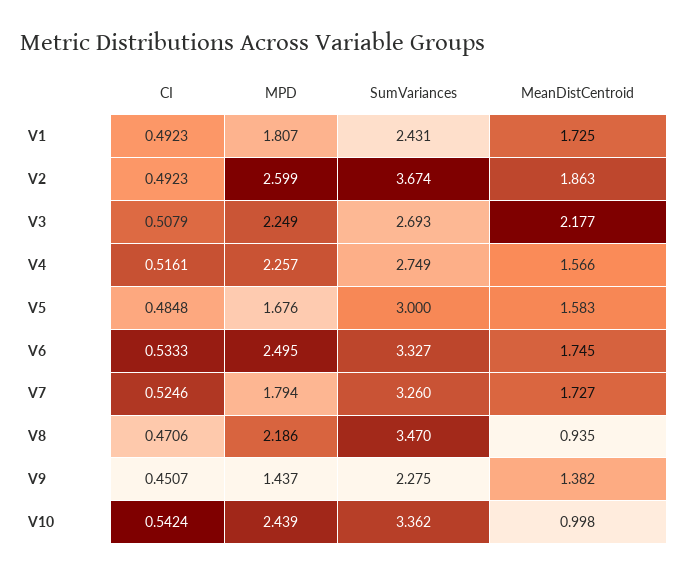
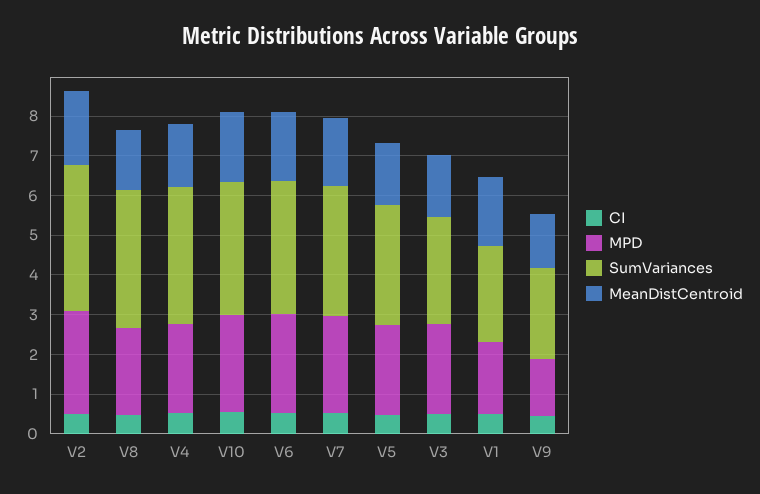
  {
    "CI": {
      "V1": 0.4923,
      "V2": 0.4923,
      "V3": 0.5079,
      "V4": 0.5161,
      "V5": 0.4848,
      "V6": 0.5333,
      "V7": 0.5246,
      "V8": 0.4706,
      "V9": 0.4507,
      "V10": 0.5424
    },
    "MPD": {
      "V1": 1.807,
      "V2": 2.599,
      "V3": 2.249,
      "V4": 2.257,
-     "V5": 1.676,
+     "V5": 2.25,
      "V6": 2.495,
-     "V7": 1.794,
+     "V7": 2.5,
      "V8": 2.186,
      "V9": 1.437,
      "V10": 2.439
    },
    "SumVariances": {
      "V1": 2.431,
      "V2": 3.674,
      "V3": 2.693,
-     "V4": 2.749,
+     "V4": 3.5,
      "V5": 3,
      "V6": 3.327,
      "V7": 3.26,
      "V8": 3.47,
      "V9": 2.275,
      "V10": 3.362
    },
    "MeanDistCentroid": {
      "V1": 1.725,
      "V2": 1.863,
-     "V3": 2.177,
+     "V3": 1.5,
      "V4": 1.566,
      "V5": 1.583,
      "V6": 1.745,
      "V7": 1.727,
-     "V8": 0.935,
+     "V8": 1.5,
      "V9": 1.382,
-     "V10": 0.998
+     "V10": 1.75
    }
  }

